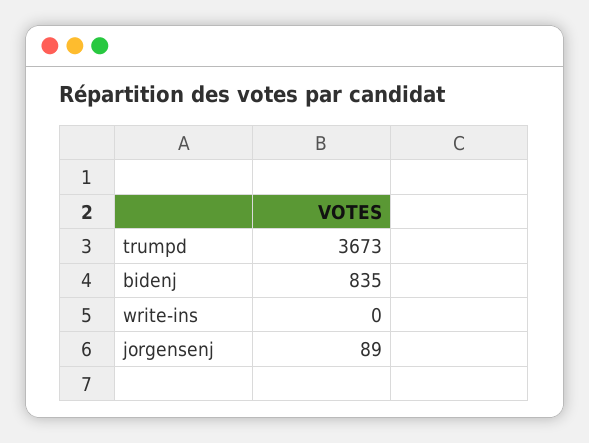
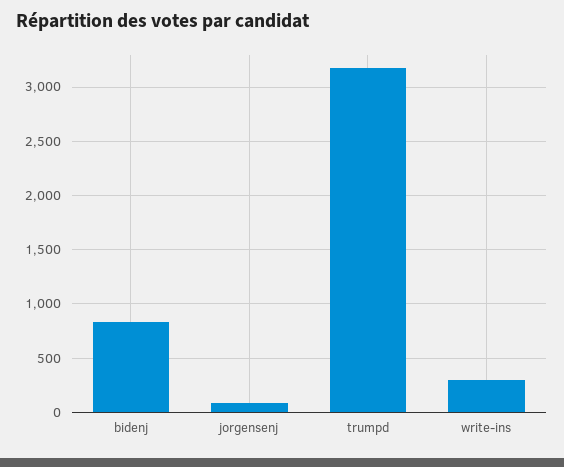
  {
-   "trumpd": 3673,
+   "trumpd": 3200,
    "bidenj": 835,
-   "write-ins": 0,
+   "write-ins": 300,
    "jorgensenj": 89
  }

